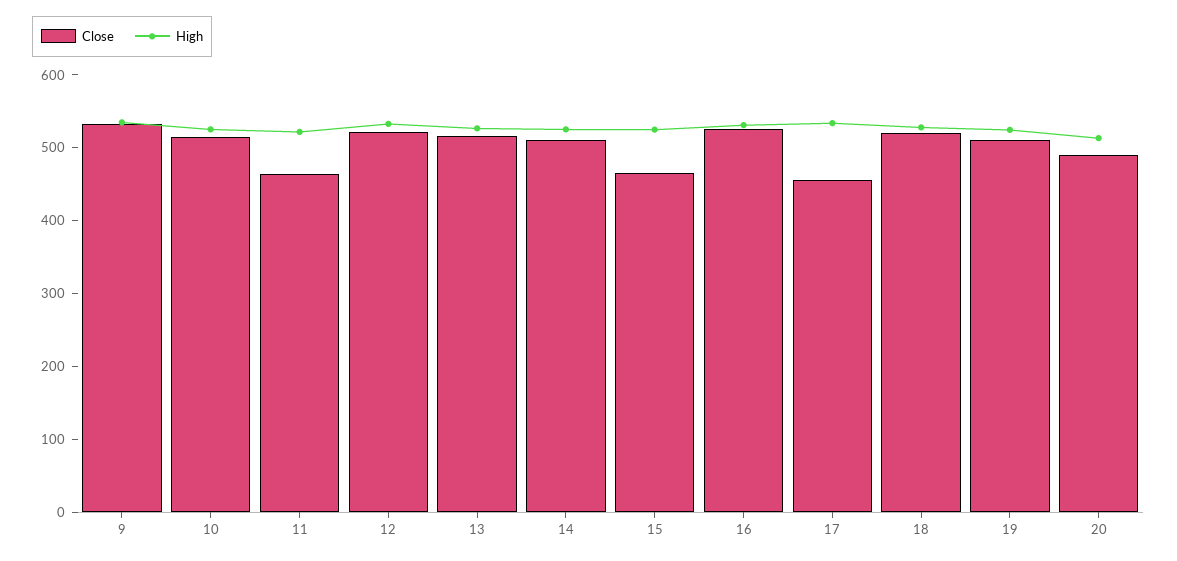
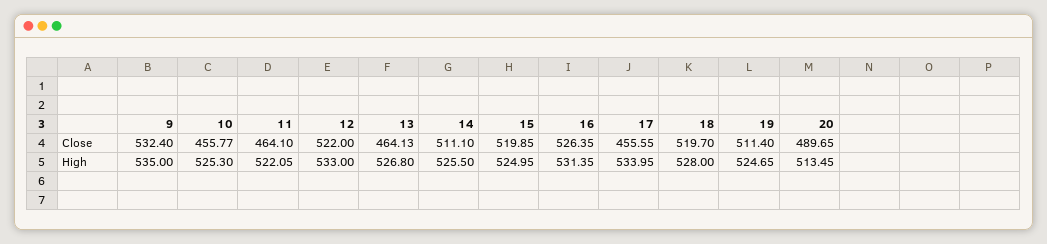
  {
    "Close": {
      "9": 532.4,
-     "10": 520,
+     "10": 455.77,
      "11": 464.1,
      "12": 522,
-     "13": 520,
+     "13": 464.13,
      "14": 511.1,
-     "15": 460,
+     "15": 519.85,
      "16": 526.35,
      "17": 455.55,
      "18": 519.7,
      "19": 511.4,
      "20": 489.65
    },
    "High": {
      "9": 535,
      "10": 525.3,
      "11": 522.05,
      "12": 533,
      "13": 526.8,
      "14": 525.5,
      "15": 524.95,
      "16": 531.35,
      "17": 533.95,
      "18": 528,
      "19": 524.65,
      "20": 513.45
    }
  }

